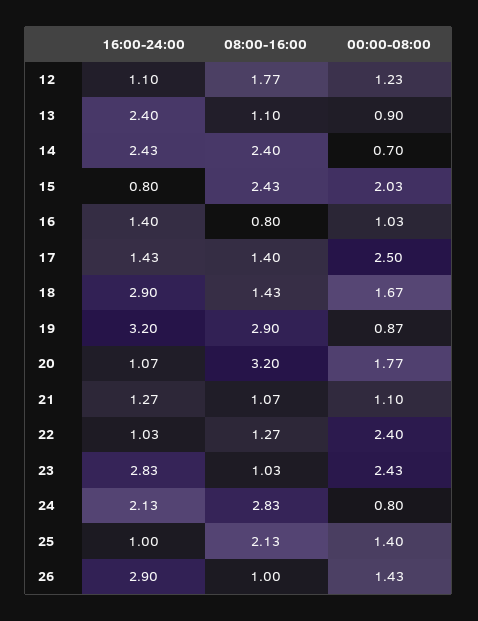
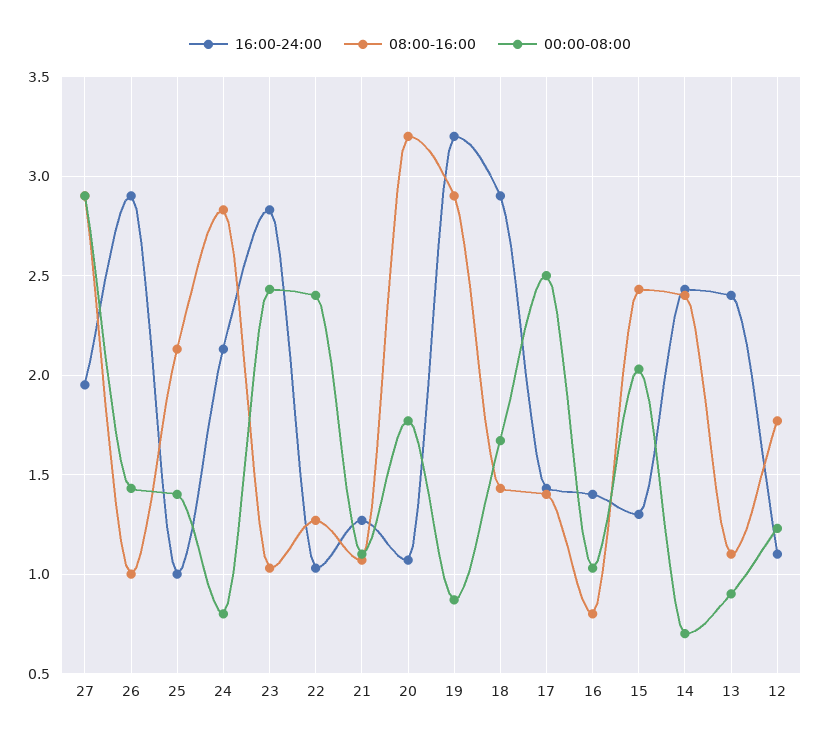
  {
    "16:00-24:00": {
      "12": 1.1,
      "13": 2.4,
      "14": 2.43,
-     "15": 0.8,
+     "15": 1.3,
      "16": 1.4,
      "17": 1.43,
      "18": 2.9,
      "19": 3.2,
      "20": 1.07,
      "21": 1.27,
      "22": 1.03,
      "23": 2.83,
      "24": 2.13,
      "25": 1,
-     "26": 2.9
+     "26": 2.9,
+     "27": 1.95
    },
    "08:00-16:00": {
      "12": 1.77,
      "13": 1.1,
      "14": 2.4,
      "15": 2.43,
      "16": 0.8,
      "17": 1.4,
      "18": 1.43,
      "19": 2.9,
      "20": 3.2,
      "21": 1.07,
      "22": 1.27,
      "23": 1.03,
      "24": 2.83,
      "25": 2.13,
-     "26": 1
+     "26": 1,
+     "27": 2.9
    },
    "00:00-08:00": {
      "12": 1.23,
      "13": 0.9,
      "14": 0.7,
      "15": 2.03,
      "16": 1.03,
      "17": 2.5,
      "18": 1.67,
      "19": 0.87,
      "20": 1.77,
      "21": 1.1,
      "22": 2.4,
      "23": 2.43,
      "24": 0.8,
      "25": 1.4,
-     "26": 1.43
+     "26": 1.43,
+     "27": 2.9
    }
  }

